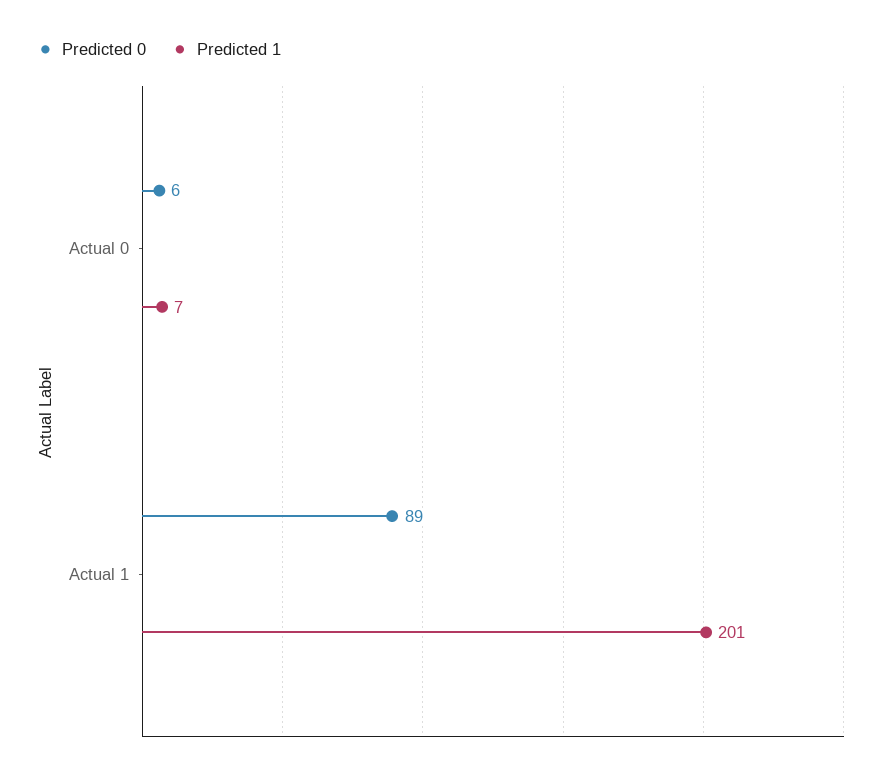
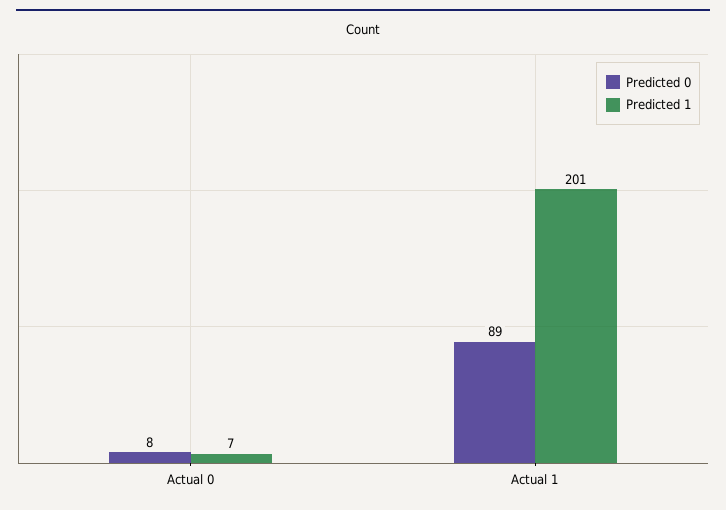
  {
    "Predicted 0": {
-     "Actual 0": 6,
+     "Actual 0": 8,
      "Actual 1": 89
    },
    "Predicted 1": {
      "Actual 0": 7,
      "Actual 1": 201
    }
  }

